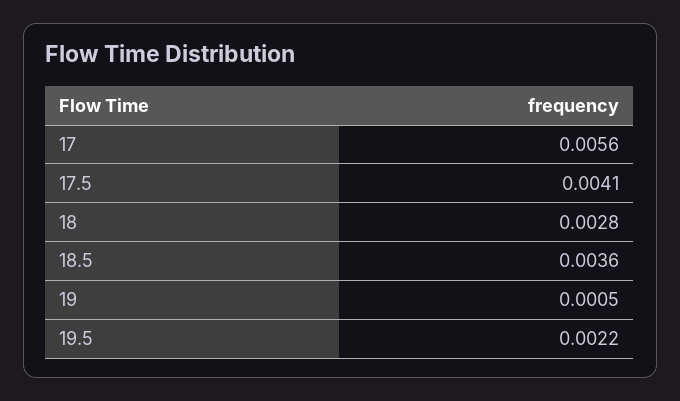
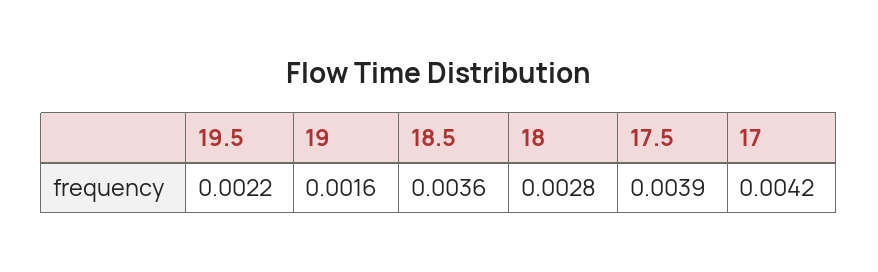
  {
-   "17": 0.0056,
+   "17": 0.0042,
-   "17.5": 0.0041,
+   "17.5": 0.0039,
    "18": 0.0028,
    "18.5": 0.0036,
-   "19": 0.0005,
+   "19": 0.0016,
    "19.5": 0.0022
  }

